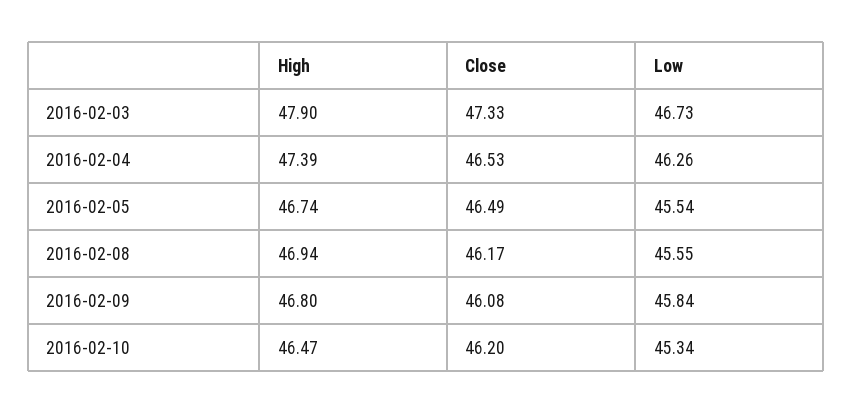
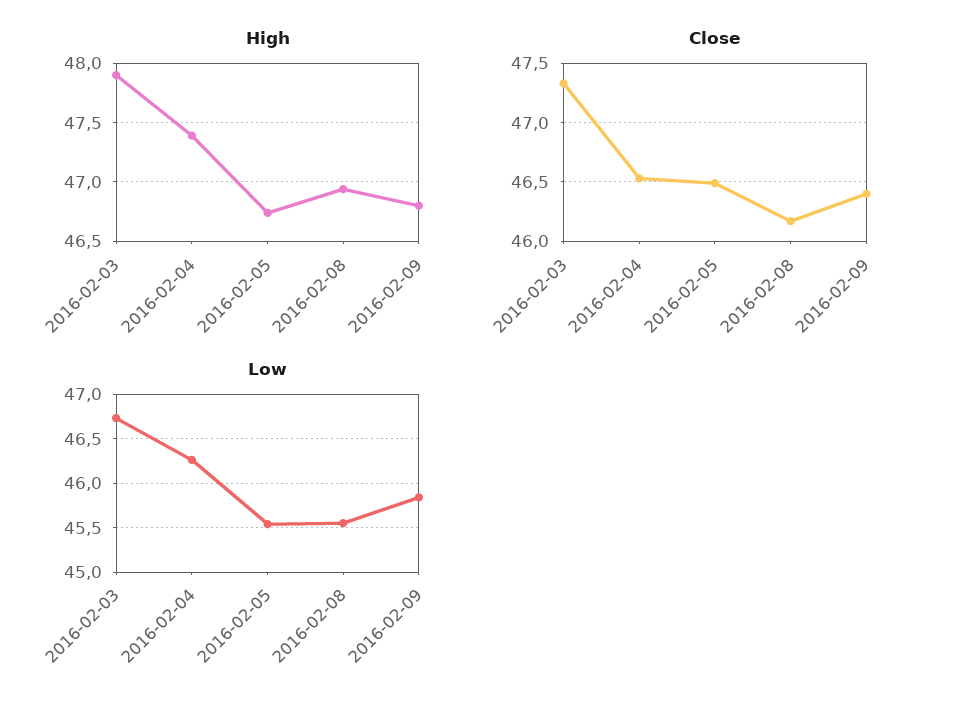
  {
    "High": {
      "2016-02-03": 47.9,
      "2016-02-04": 47.39,
      "2016-02-05": 46.74,
      "2016-02-08": 46.94,
-     "2016-02-09": 46.8,
+     "2016-02-09": 46.8
-     "2016-02-10": 46.47
    },
    "Close": {
      "2016-02-03": 47.33,
      "2016-02-04": 46.53,
      "2016-02-05": 46.49,
      "2016-02-08": 46.17,
-     "2016-02-09": 46.08,
+     "2016-02-09": 46.4
-     "2016-02-10": 46.2
    },
    "Low": {
      "2016-02-03": 46.73,
      "2016-02-04": 46.26,
      "2016-02-05": 45.54,
      "2016-02-08": 45.55,
-     "2016-02-09": 45.84,
+     "2016-02-09": 45.84
-     "2016-02-10": 45.34
    }
  }

